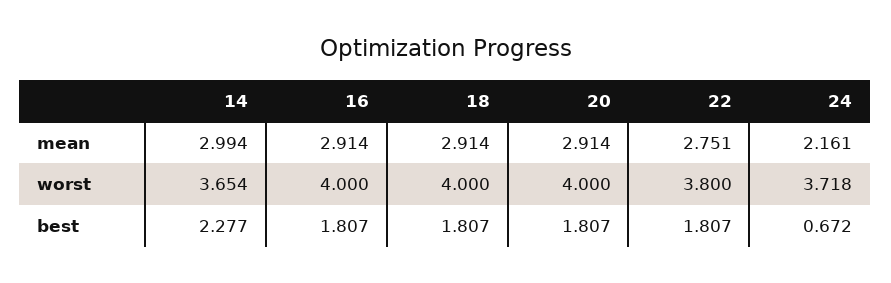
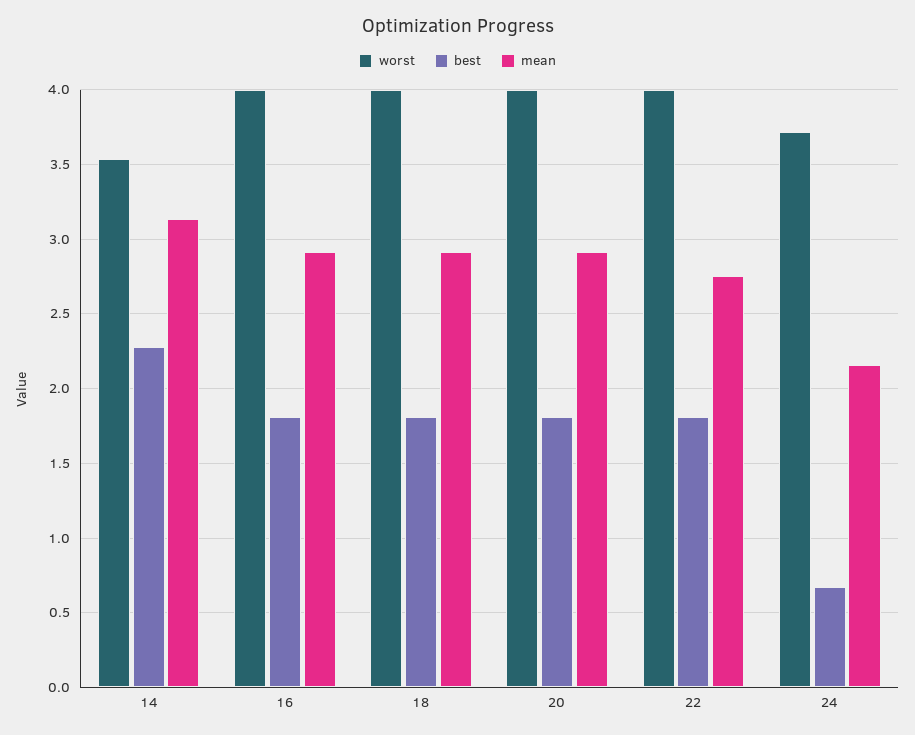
  {
    "mean": {
-     "14": 2.994,
+     "14": 3.15,
      "16": 2.914,
      "18": 2.914,
      "20": 2.914,
      "22": 2.751,
      "24": 2.161
    },
    "worst": {
-     "14": 3.654,
+     "14": 3.55,
      "16": 4,
      "18": 4,
      "20": 4,
-     "22": 3.8,
+     "22": 4,
      "24": 3.718
    },
    "best": {
      "14": 2.277,
      "16": 1.807,
      "18": 1.807,
      "20": 1.807,
      "22": 1.807,
      "24": 0.672
    }
  }

